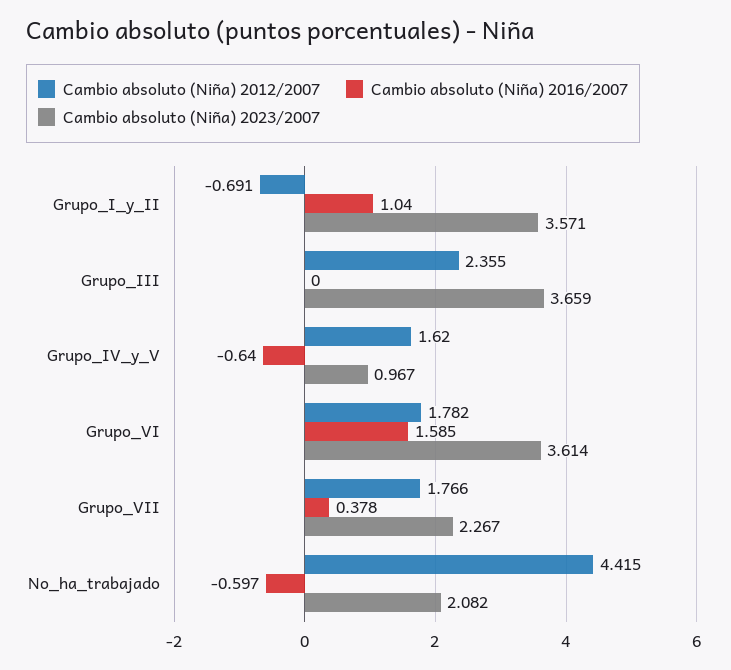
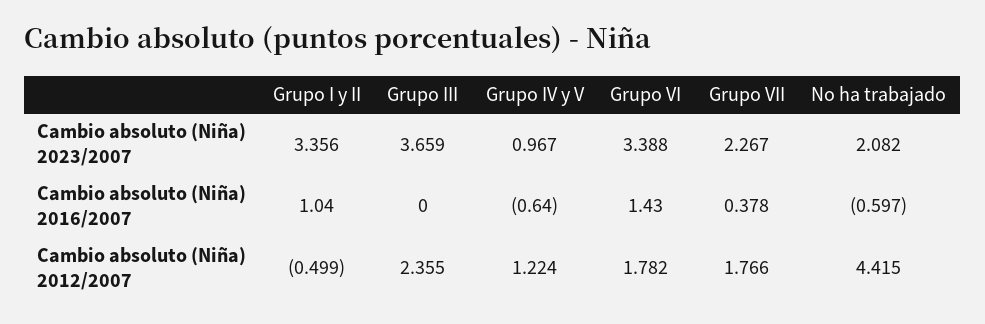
  {
    "Cambio absoluto (Niña) 2012/2007": {
-     "Grupo_I_y_II": -0.691,
+     "Grupo_I_y_II": -0.499,
      "Grupo_III": 2.355,
-     "Grupo_IV_y_V": 1.62,
+     "Grupo_IV_y_V": 1.224,
      "Grupo_VI": 1.782,
      "Grupo_VII": 1.766,
      "No_ha_trabajado": 4.415
    },
    "Cambio absoluto (Niña) 2016/2007": {
      "Grupo_I_y_II": 1.04,
      "Grupo_III": 0,
      "Grupo_IV_y_V": -0.64,
-     "Grupo_VI": 1.585,
+     "Grupo_VI": 1.43,
      "Grupo_VII": 0.378,
      "No_ha_trabajado": -0.597
    },
    "Cambio absoluto (Niña) 2023/2007": {
-     "Grupo_I_y_II": 3.571,
+     "Grupo_I_y_II": 3.356,
      "Grupo_III": 3.659,
      "Grupo_IV_y_V": 0.967,
-     "Grupo_VI": 3.614,
+     "Grupo_VI": 3.388,
      "Grupo_VII": 2.267,
      "No_ha_trabajado": 2.082
    }
  }

